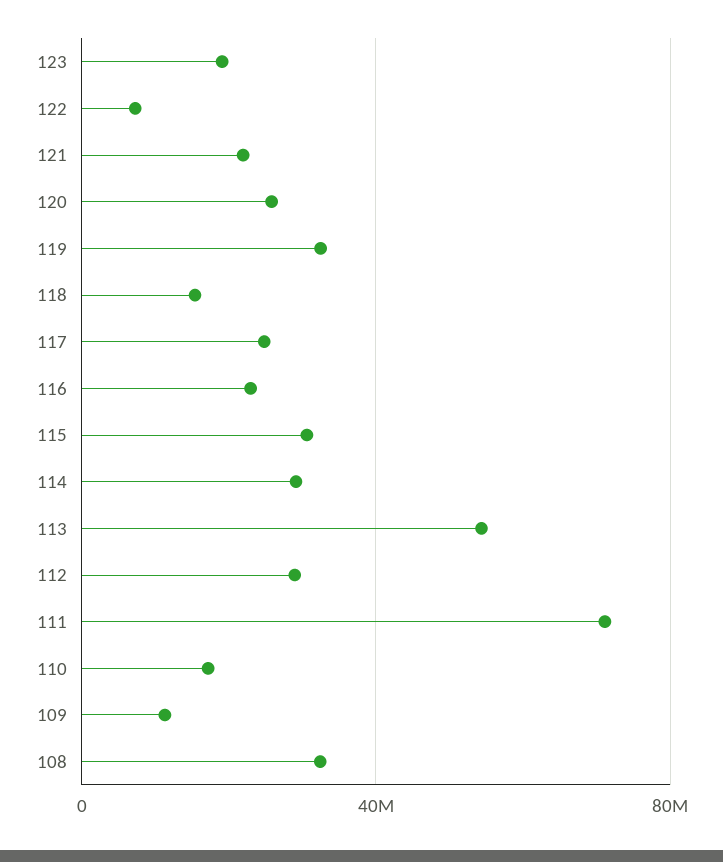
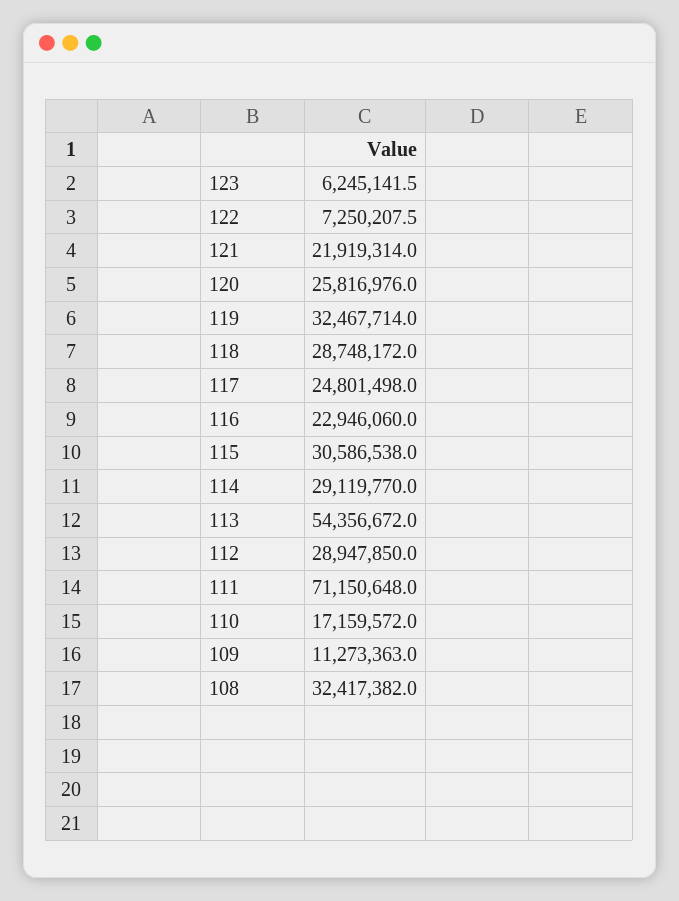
  {
-   "123": 20000000,
+   "123": 6245141.5,
    "122": 7250207.5,
    "121": 21919314,
    "120": 25816976,
    "119": 32467714,
-   "118": 15000000,
+   "118": 28748172,
    "117": 24801498,
    "116": 22946060,
    "115": 30586538,
    "114": 29119770,
    "113": 54356672,
    "112": 28947850,
    "111": 71150648,
    "110": 17159572,
    "109": 11273363,
    "108": 32417382
  }

